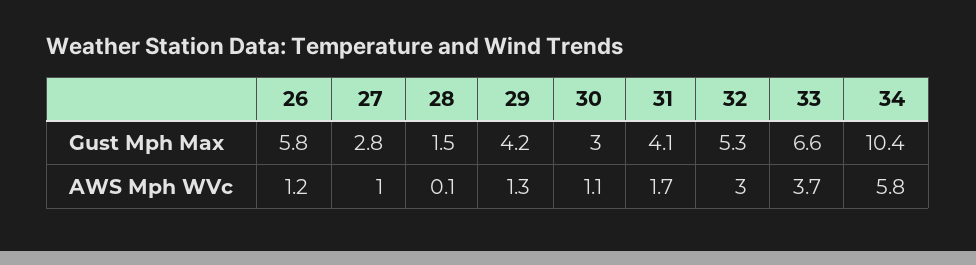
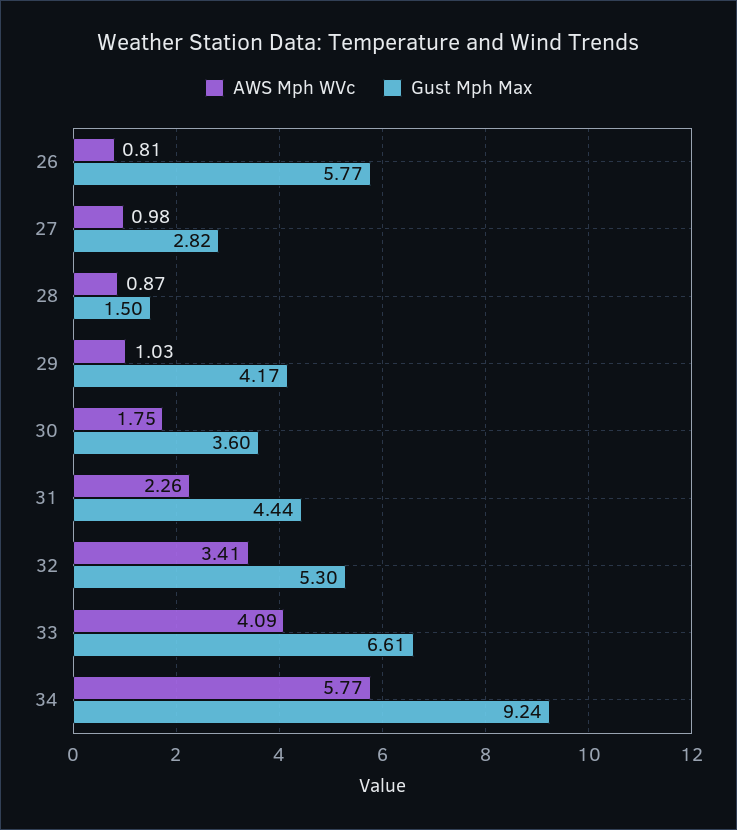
  {
    "Gust Mph Max": {
      "26": 5.77,
      "27": 2.82,
      "28": 1.5,
      "29": 4.17,
-     "30": 3,
+     "30": 3.6,
-     "31": 4.1,
+     "31": 4.44,
      "32": 5.3,
      "33": 6.61,
-     "34": 10.4
+     "34": 9.24
    },
    "AWS Mph WVc": {
-     "26": 1.2,
+     "26": 0.81,
      "27": 0.98,
-     "28": 0.1,
+     "28": 0.87,
-     "29": 1.3,
+     "29": 1.03,
-     "30": 1.1,
+     "30": 1.75,
-     "31": 1.7,
+     "31": 2.26,
-     "32": 3,
+     "32": 3.41,
-     "33": 3.7,
+     "33": 4.09,
      "34": 5.77
    }
  }

